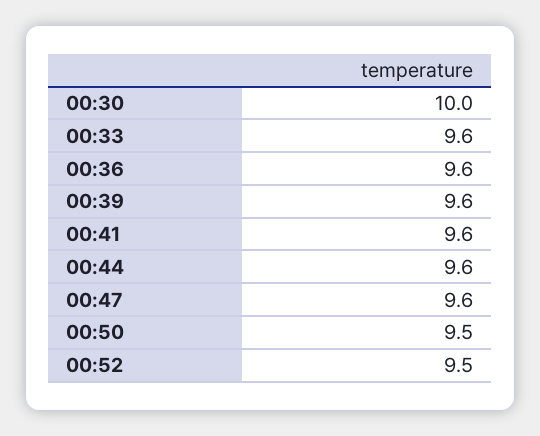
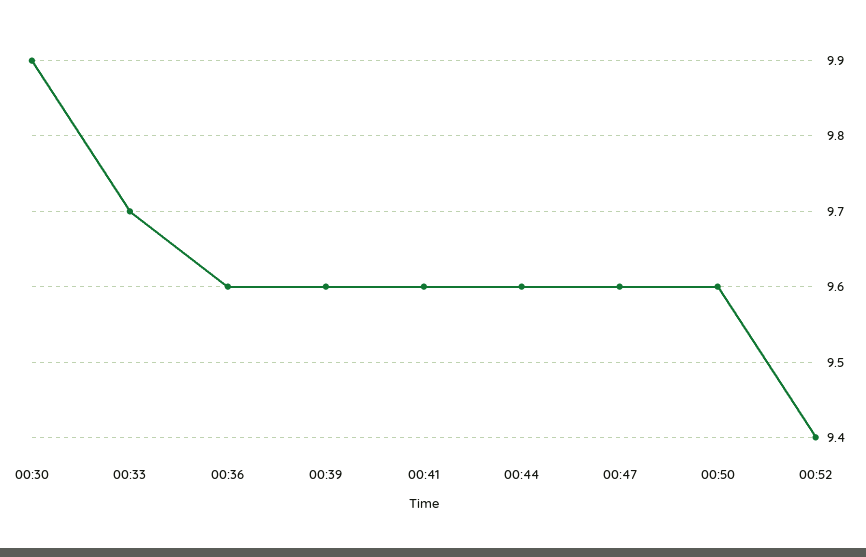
  {
-   "00:30": 10,
+   "00:30": 9.9,
-   "00:33": 9.6,
+   "00:33": 9.7,
    "00:36": 9.6,
    "00:39": 9.6,
    "00:41": 9.6,
    "00:44": 9.6,
    "00:47": 9.6,
-   "00:50": 9.5,
+   "00:50": 9.6,
-   "00:52": 9.5
+   "00:52": 9.4
  }

